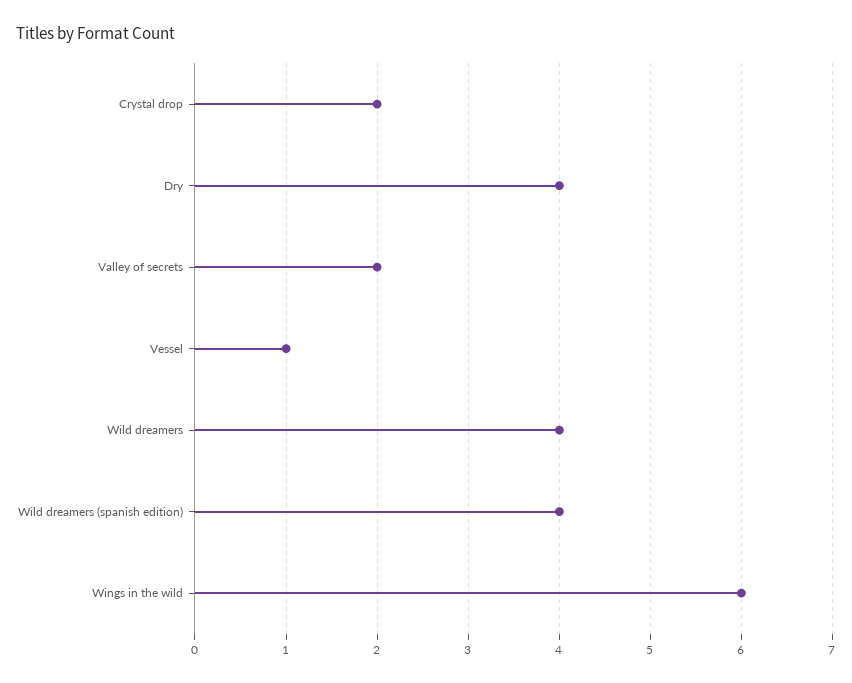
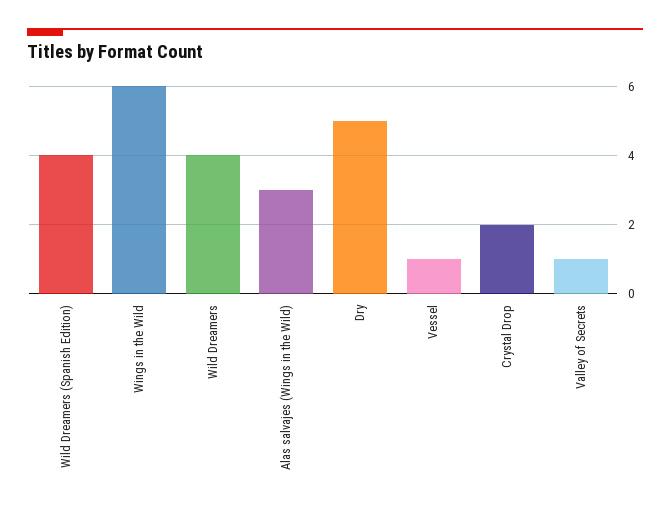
  {
    "Crystal drop": 2,
-   "Dry": 4,
+   "Dry": 5,
-   "Valley of secrets": 2,
+   "Valley of secrets": 1,
    "Vessel": 1,
    "Wild dreamers": 4,
    "Wild dreamers (spanish edition)": 4,
-   "Wings in the wild": 6
+   "Wings in the wild": 6,
+   "Alas salvajes (Wings in the Wild)": 3
  }

